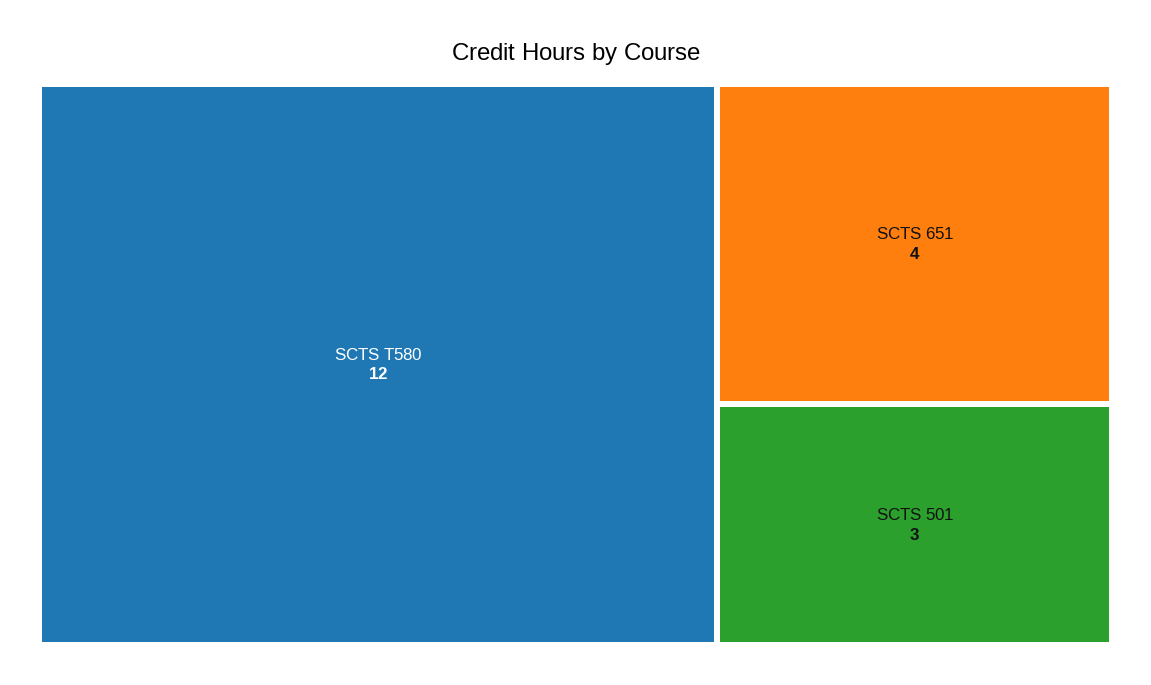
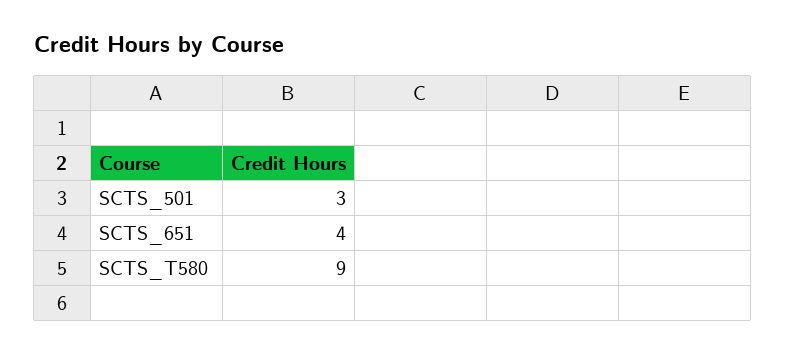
  {
-   "SCTS T580": 12,
+   "SCTS T580": 9,
    "SCTS 651": 4,
    "SCTS 501": 3
  }

